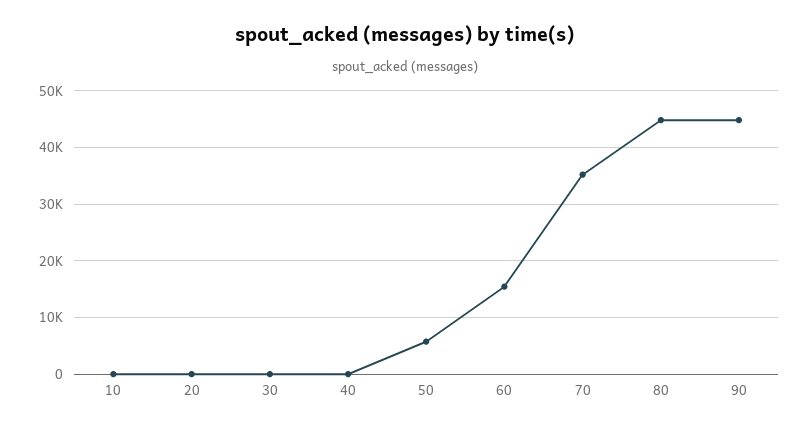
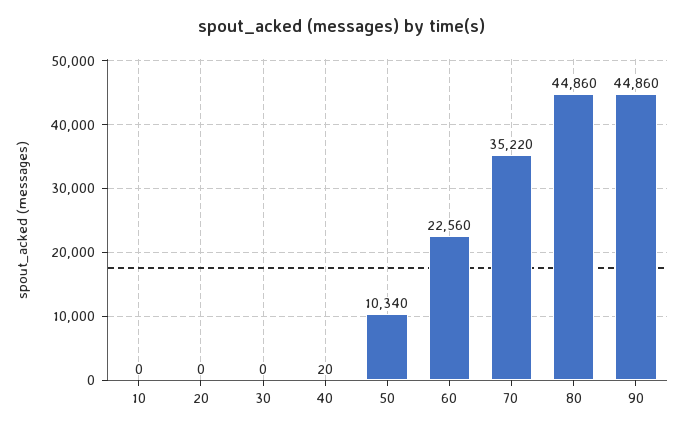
  {
    "10": 0,
    "20": 0,
    "30": 0,
    "40": 20,
-   "50": 6000,
+   "50": 10340,
-   "60": 16000,
+   "60": 22560,
    "70": 35220,
    "80": 44860,
    "90": 44860
  }

